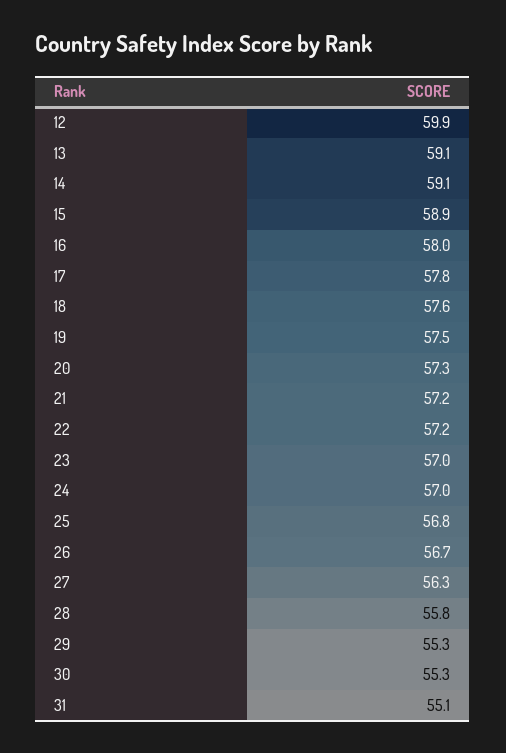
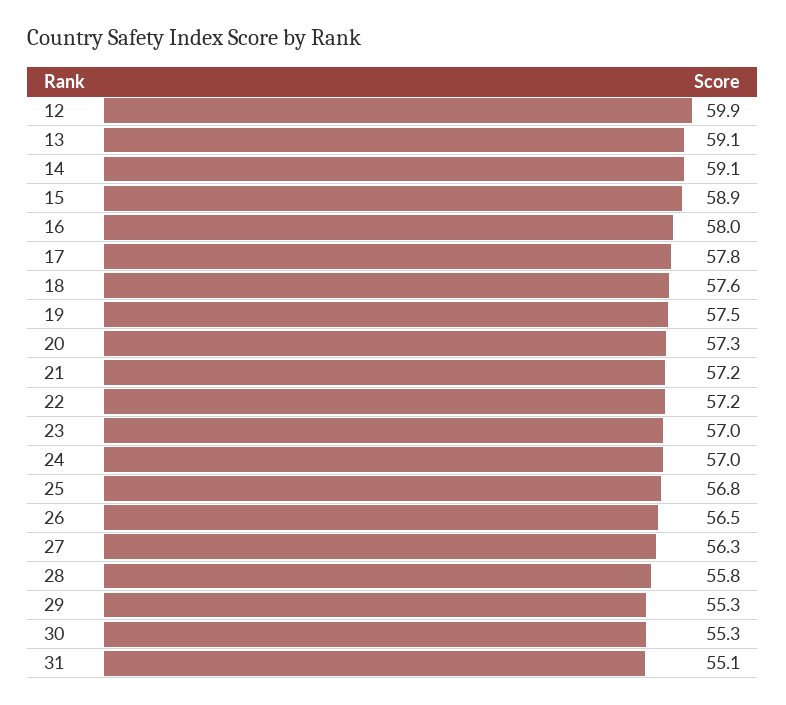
  {
    "12": 59.9,
    "13": 59.1,
    "14": 59.1,
    "15": 58.9,
    "16": 58,
    "17": 57.8,
    "18": 57.6,
    "19": 57.5,
    "20": 57.3,
    "21": 57.2,
    "22": 57.2,
    "23": 57,
    "24": 57,
    "25": 56.8,
-   "26": 56.7,
+   "26": 56.5,
    "27": 56.3,
    "28": 55.8,
    "29": 55.3,
    "30": 55.3,
    "31": 55.1
  }

